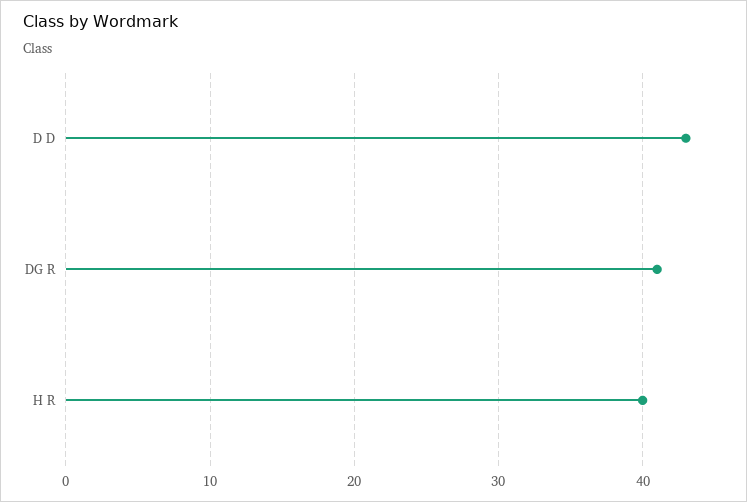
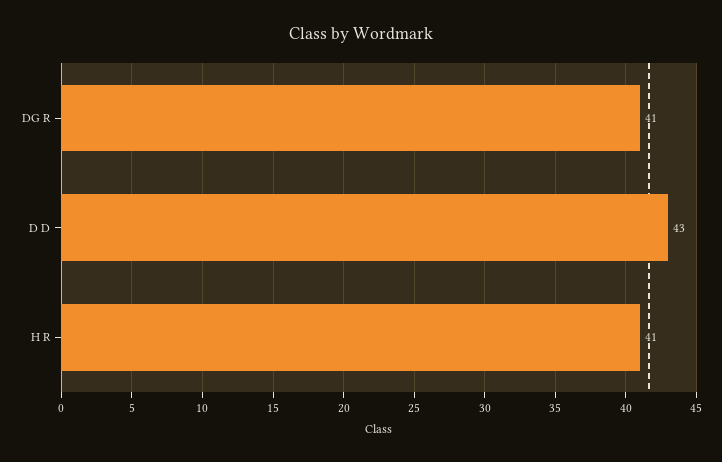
  {
    "D D": 43,
    "DG R": 41,
-   "H R": 40
+   "H R": 41
  }

